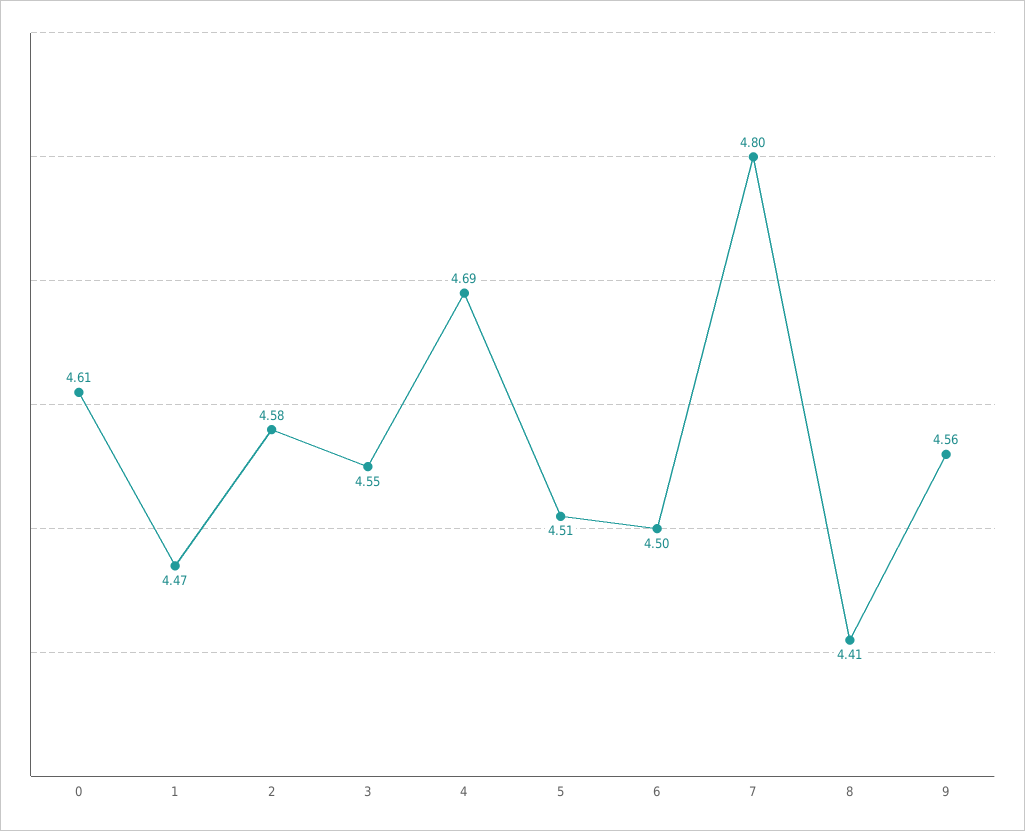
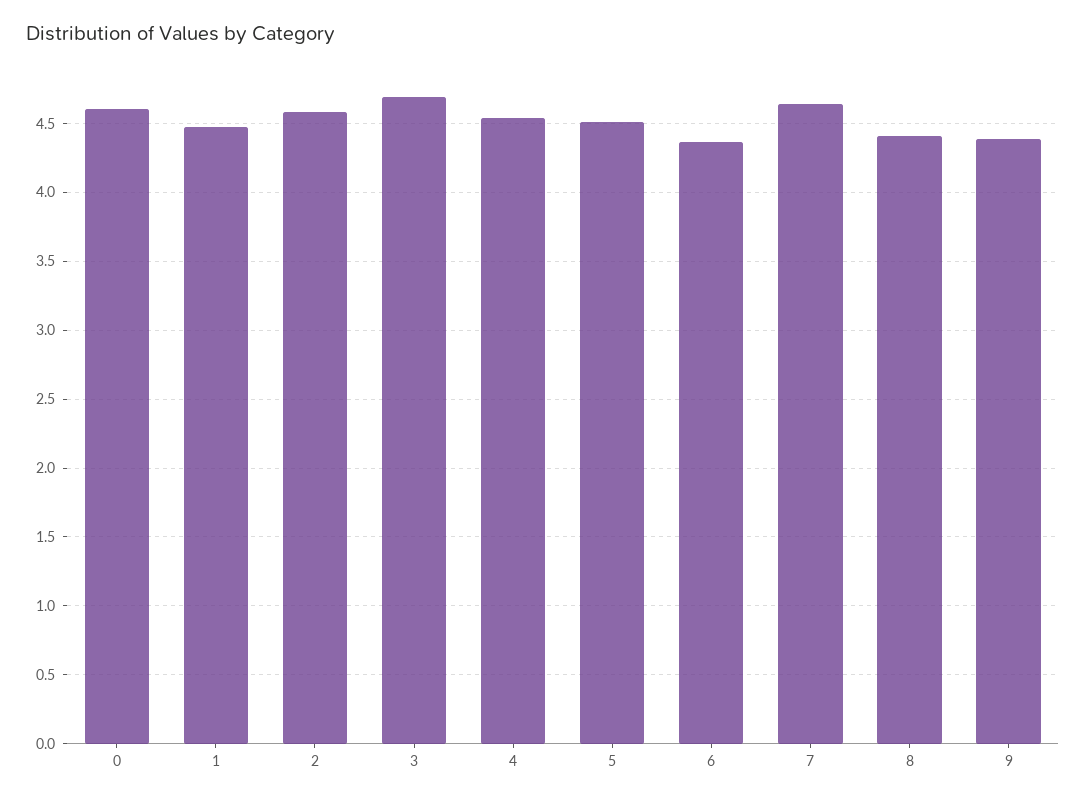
  {
    "0": 4.61,
    "1": 4.47,
    "2": 4.58,
-   "3": 4.55,
+   "3": 4.7,
-   "4": 4.69,
+   "4": 4.55,
    "5": 4.51,
-   "6": 4.5,
+   "6": 4.35,
-   "7": 4.8,
+   "7": 4.65,
    "8": 4.41,
-   "9": 4.56
+   "9": 4.4
  }

